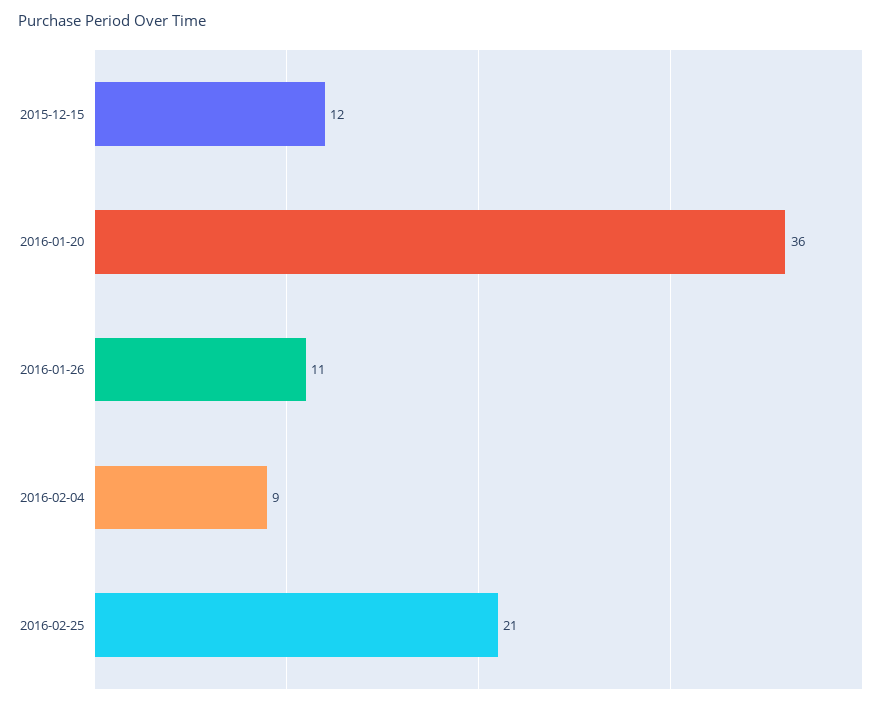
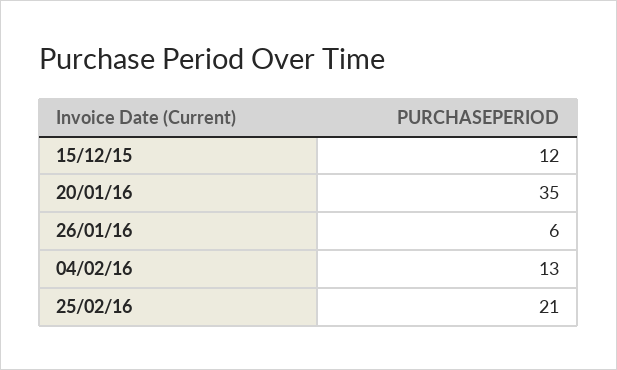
  {
    "2015-12-15": 12,
-   "2016-01-20": 36,
+   "2016-01-20": 35,
-   "2016-01-26": 11,
+   "2016-01-26": 6,
-   "2016-02-04": 9,
+   "2016-02-04": 13,
    "2016-02-25": 21
  }

